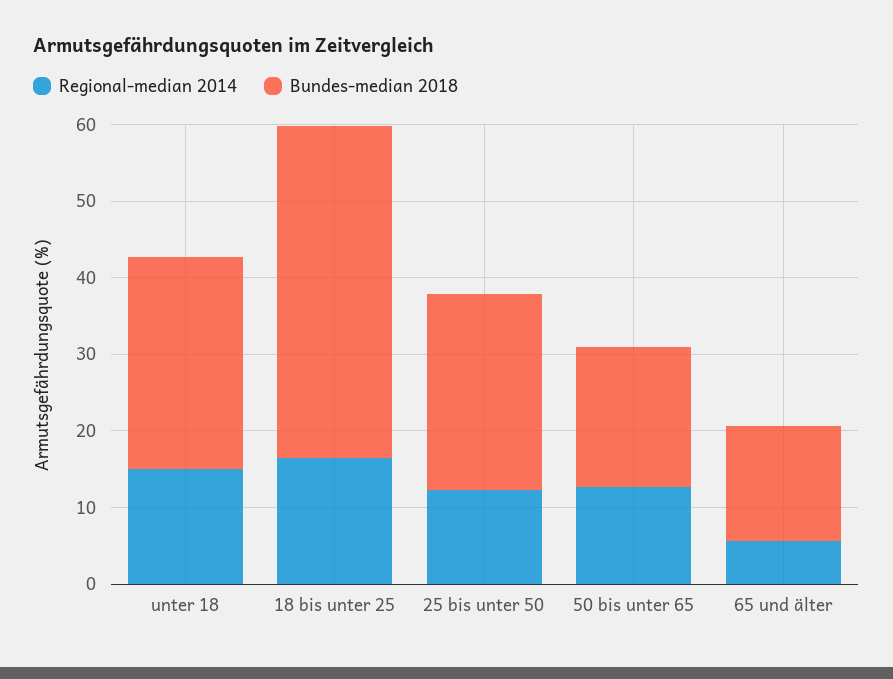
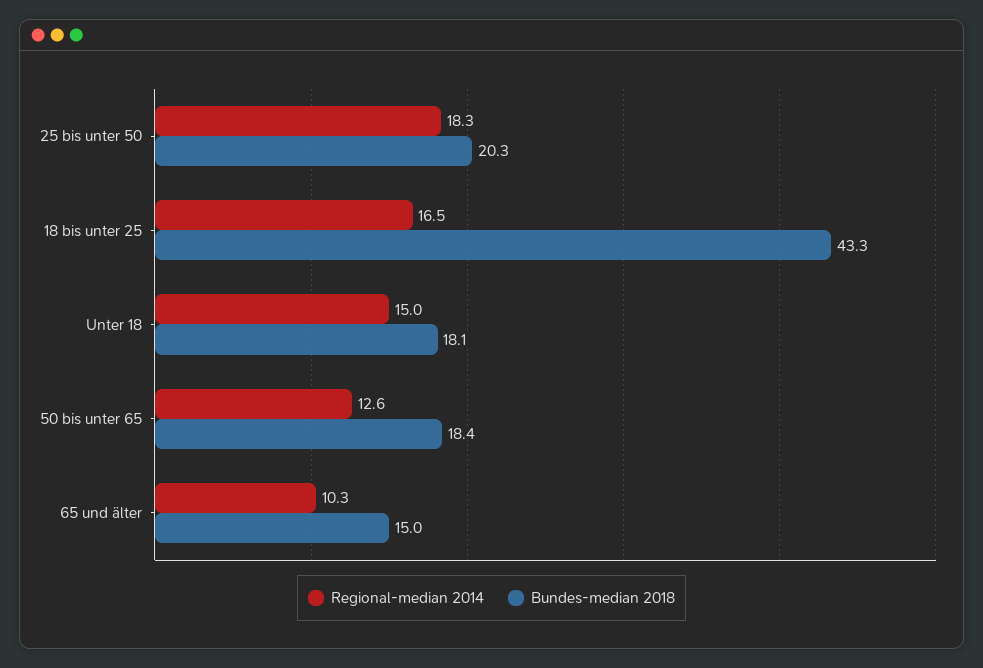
  {
    "Regional-median 2014": {
      "unter 18": 15,
      "18 bis unter 25": 16.5,
-     "25 bis unter 50": 12,
+     "25 bis unter 50": 18.3,
      "50 bis unter 65": 12.6,
-     "65 und älter": 6
+     "65 und älter": 10.3
    },
    "Bundes-median 2018": {
-     "unter 18": 28,
+     "unter 18": 18.1,
      "18 bis unter 25": 43.3,
-     "25 bis unter 50": 26,
+     "25 bis unter 50": 20.3,
      "50 bis unter 65": 18.4,
      "65 und älter": 15
    }
  }

